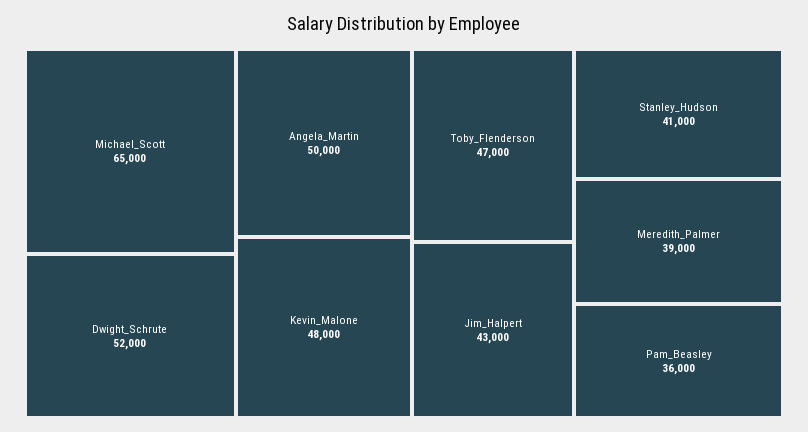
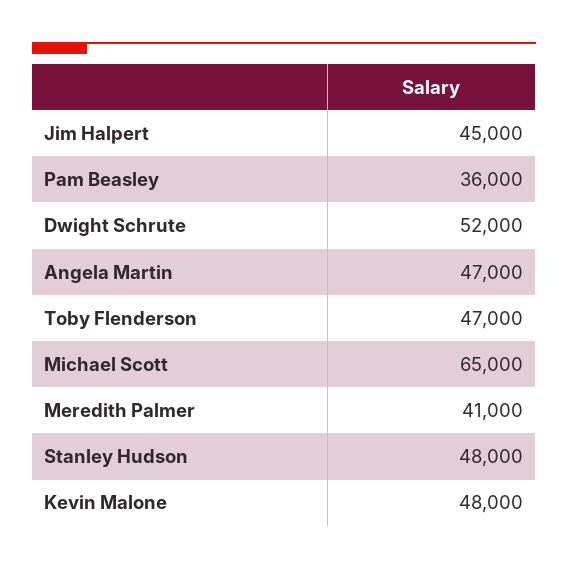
  {
    "Michael_Scott": 65000,
    "Dwight_Schrute": 52000,
-   "Angela_Martin": 50000,
+   "Angela_Martin": 47000,
    "Kevin_Malone": 48000,
    "Toby_Flenderson": 47000,
-   "Jim_Halpert": 43000,
+   "Jim_Halpert": 45000,
-   "Stanley_Hudson": 41000,
+   "Stanley_Hudson": 48000,
-   "Meredith_Palmer": 39000,
+   "Meredith_Palmer": 41000,
    "Pam_Beasley": 36000
  }

